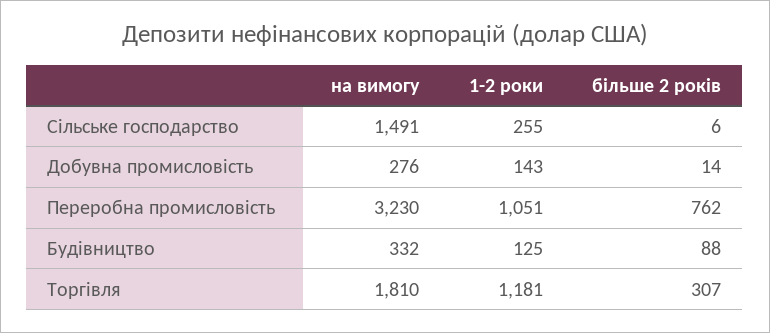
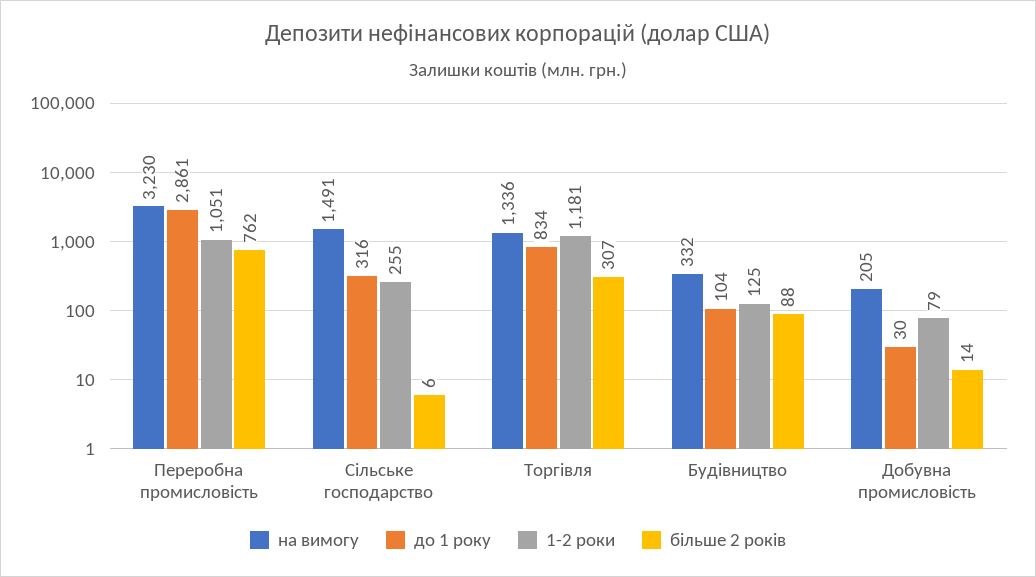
  {
    "на вимогу": {
      "Сільське господарство": 1491,
-     "Добувна промисловість": 276,
+     "Добувна промисловість": 205,
      "Переробна промисловість": 3230,
      "Будівництво": 332,
-     "Торгівля": 1810
+     "Торгівля": 1336
    },
    "1-2 роки": {
      "Сільське господарство": 255,
-     "Добувна промисловість": 143,
+     "Добувна промисловість": 79,
      "Переробна промисловість": 1051,
      "Будівництво": 125,
      "Торгівля": 1181
    },
    "більше 2 років": {
      "Сільське господарство": 6,
      "Добувна промисловість": 14,
      "Переробна промисловість": 762,
      "Будівництво": 88,
      "Торгівля": 307
-   }
+   },
+   "до 1 року": {
+     "Переробна промисловість": 2861,
+     "Сільське господарство": 316,
+     "Торгівля": 834,
+     "Будівництво": 104,
+     "Добувна промисловість": 30
+   }
  }

